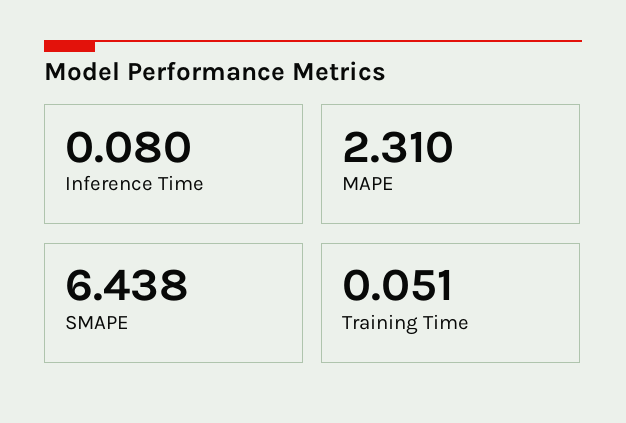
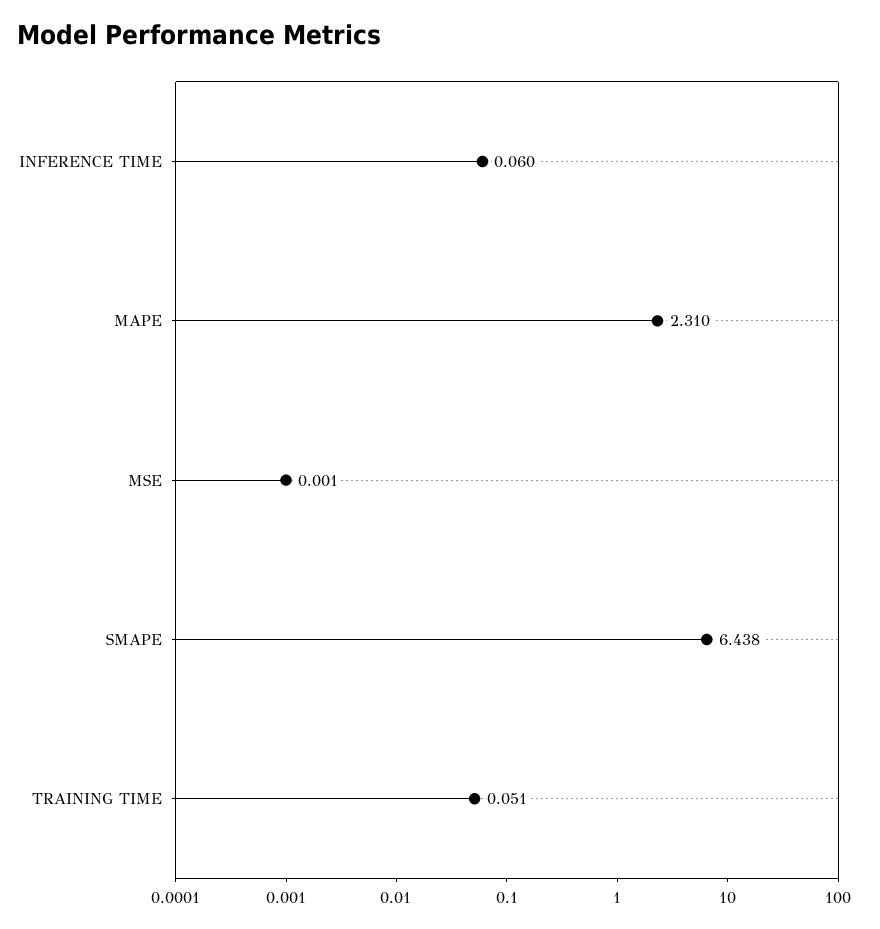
  {
-   "Inference Time": 0.08,
+   "Inference Time": 0.06,
    "MAPE": 2.31,
    "SMAPE": 6.438,
-   "Training Time": 0.051
+   "Training Time": 0.051,
+   "MSE": 0.001
  }

